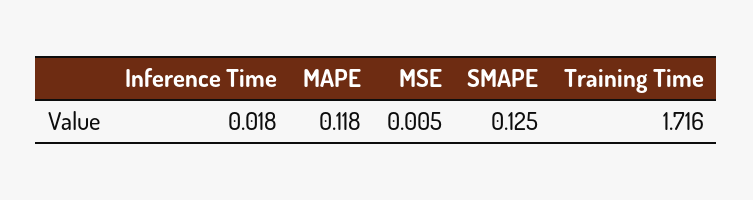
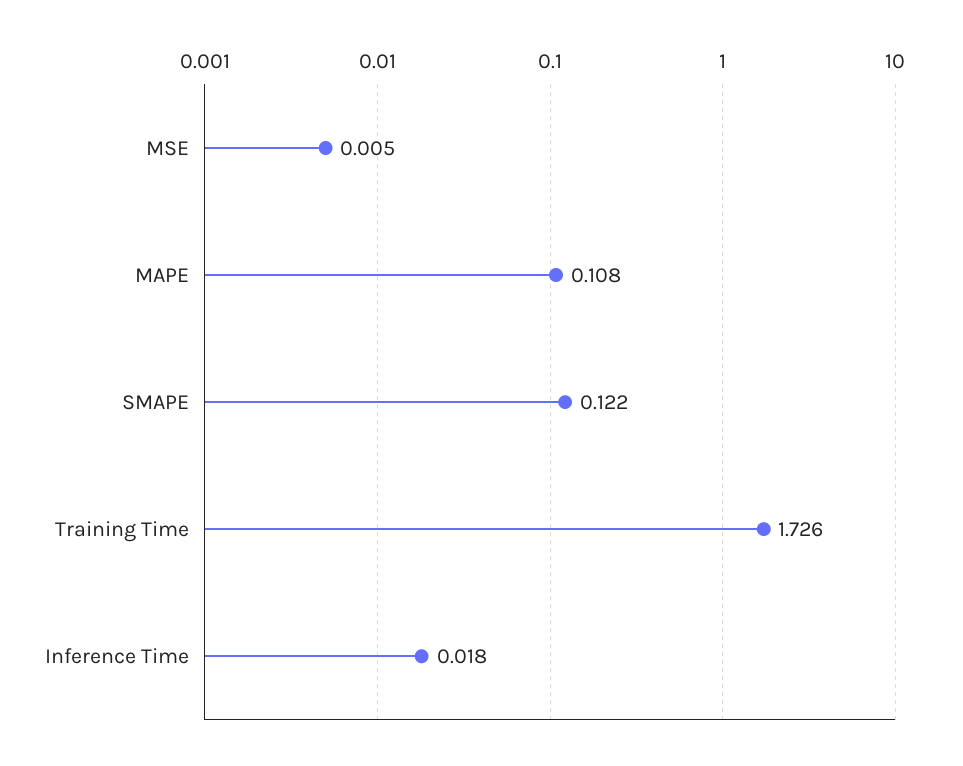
  {
    "Inference Time": 0.018,
-   "MAPE": 0.118,
+   "MAPE": 0.108,
    "MSE": 0.005,
-   "SMAPE": 0.125,
+   "SMAPE": 0.122,
-   "Training Time": 1.716
+   "Training Time": 1.726
  }

